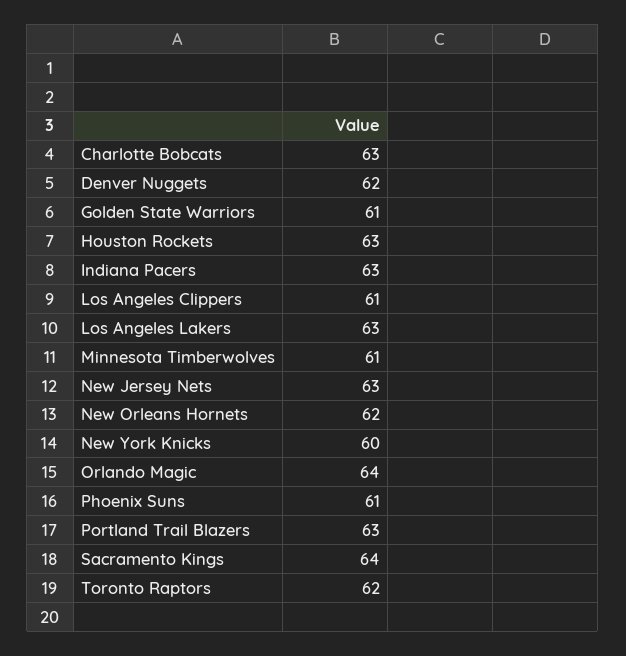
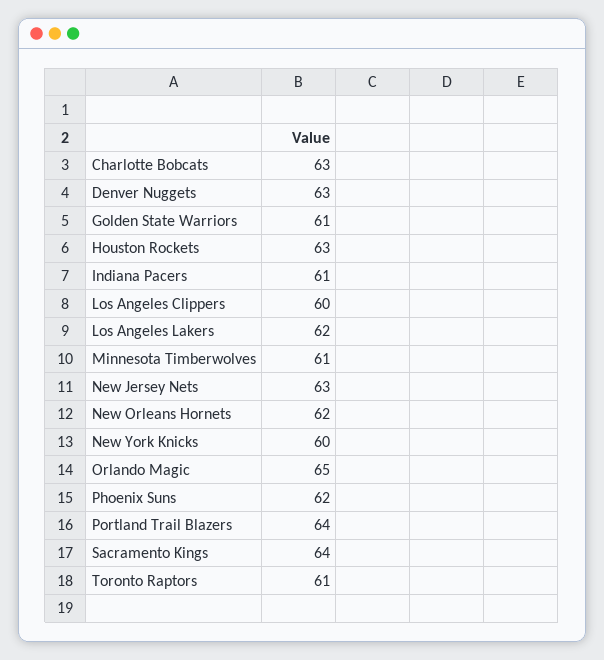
  {
    "Charlotte Bobcats": 63,
-   "Denver Nuggets": 62,
+   "Denver Nuggets": 63,
    "Golden State Warriors": 61,
    "Houston Rockets": 63,
-   "Indiana Pacers": 63,
+   "Indiana Pacers": 61,
-   "Los Angeles Clippers": 61,
+   "Los Angeles Clippers": 60,
-   "Los Angeles Lakers": 63,
+   "Los Angeles Lakers": 62,
    "Minnesota Timberwolves": 61,
    "New Jersey Nets": 63,
    "New Orleans Hornets": 62,
    "New York Knicks": 60,
-   "Orlando Magic": 64,
+   "Orlando Magic": 65,
-   "Phoenix Suns": 61,
+   "Phoenix Suns": 62,
-   "Portland Trail Blazers": 63,
+   "Portland Trail Blazers": 64,
    "Sacramento Kings": 64,
-   "Toronto Raptors": 62
+   "Toronto Raptors": 61
  }

